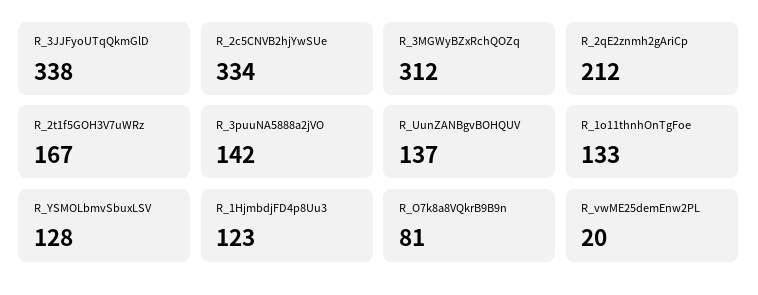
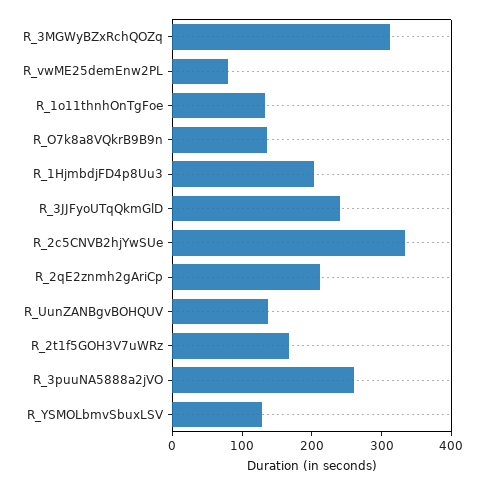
  {
-   "R_3JJFyoUTqQkmGlD": 338,
+   "R_3JJFyoUTqQkmGlD": 240,
    "R_2c5CNVB2hjYwSUe": 334,
    "R_3MGWyBZxRchQOZq": 312,
    "R_2qE2znmh2gAriCp": 212,
    "R_2t1f5GOH3V7uWRz": 167,
-   "R_3puuNA5888a2jVO": 142,
+   "R_3puuNA5888a2jVO": 260,
    "R_UunZANBgvBOHQUV": 137,
    "R_1o11thnhOnTgFoe": 133,
    "R_YSMOLbmvSbuxLSV": 128,
-   "R_1HjmbdjFD4p8Uu3": 123,
+   "R_1HjmbdjFD4p8Uu3": 200,
-   "R_O7k8a8VQkrB9B9n": 81,
+   "R_O7k8a8VQkrB9B9n": 140,
-   "R_vwME25demEnw2PL": 20
+   "R_vwME25demEnw2PL": 80
  }

